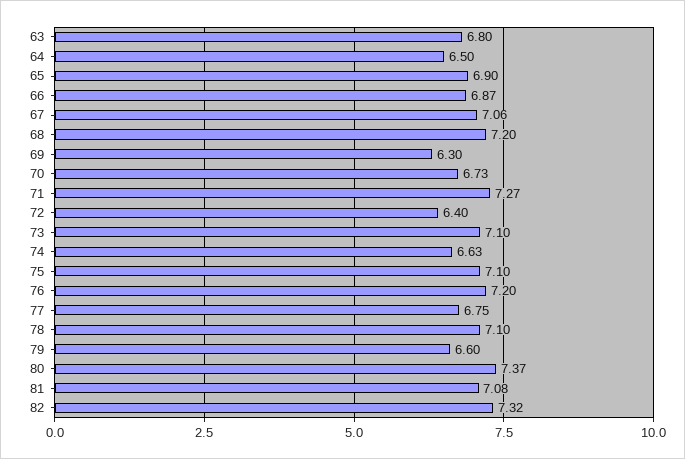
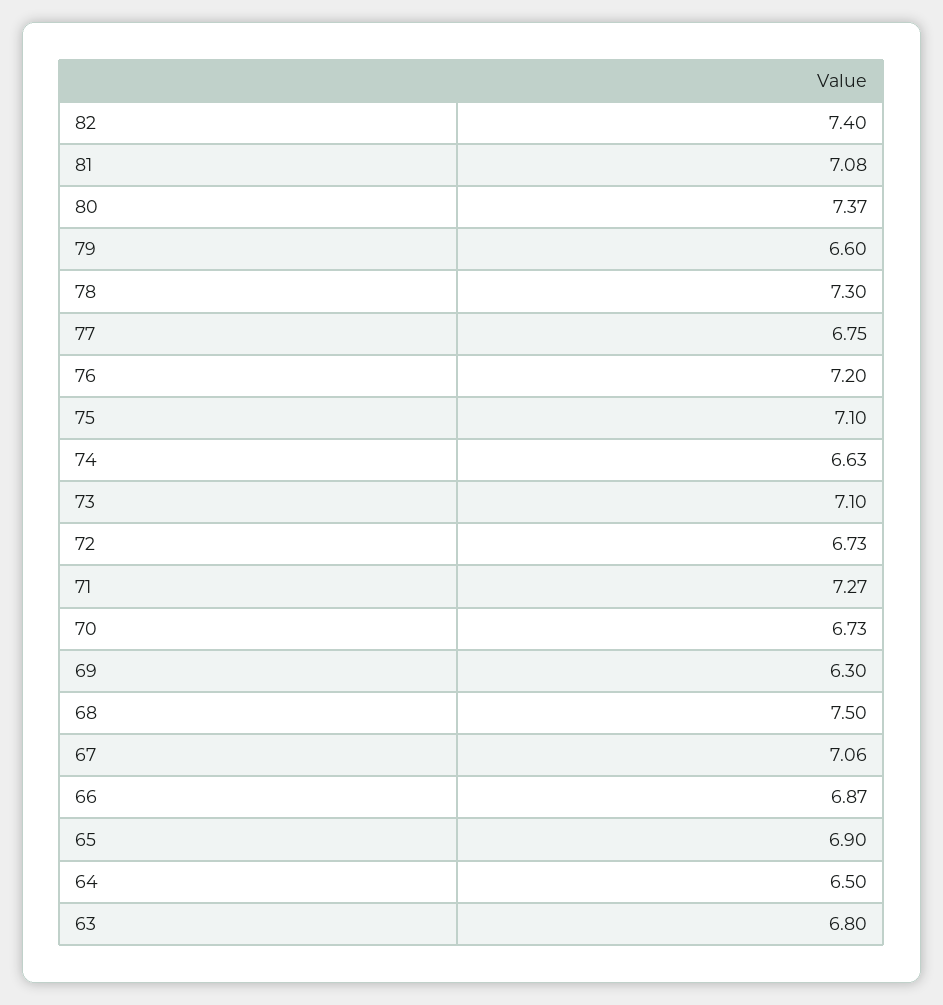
  {
    "63": 6.8,
    "64": 6.5,
    "65": 6.9,
    "66": 6.87,
    "67": 7.06,
-   "68": 7.2,
+   "68": 7.5,
    "69": 6.3,
    "70": 6.73,
    "71": 7.27,
-   "72": 6.4,
+   "72": 6.73,
    "73": 7.1,
    "74": 6.63,
    "75": 7.1,
    "76": 7.2,
    "77": 6.75,
-   "78": 7.1,
+   "78": 7.3,
    "79": 6.6,
    "80": 7.37,
    "81": 7.08,
-   "82": 7.32
+   "82": 7.4
  }

